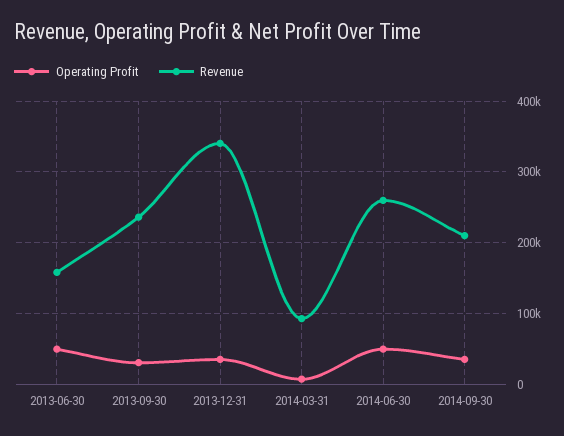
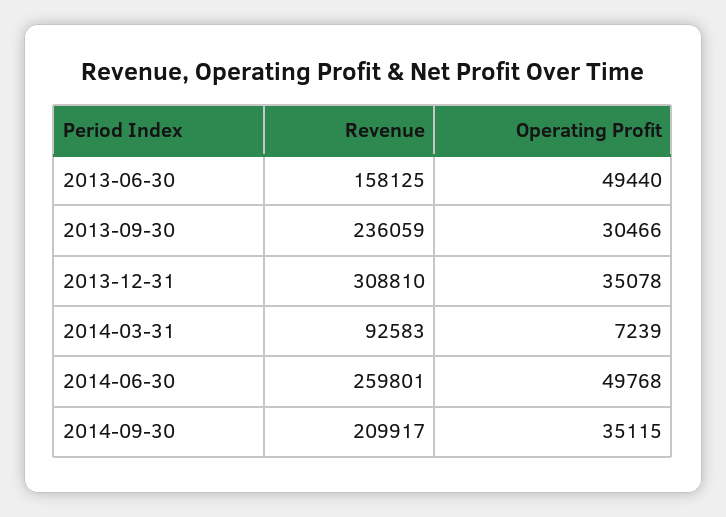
  {
    "Operating Profit": {
      "2013-06-30": 49440,
      "2013-09-30": 30466,
      "2013-12-31": 35078,
      "2014-03-31": 7239,
      "2014-06-30": 49768,
      "2014-09-30": 35115
    },
    "Revenue": {
      "2013-06-30": 158125,
      "2013-09-30": 236059,
-     "2013-12-31": 340000,
+     "2013-12-31": 308810,
      "2014-03-31": 92583,
      "2014-06-30": 259801,
      "2014-09-30": 209917
    }
  }

